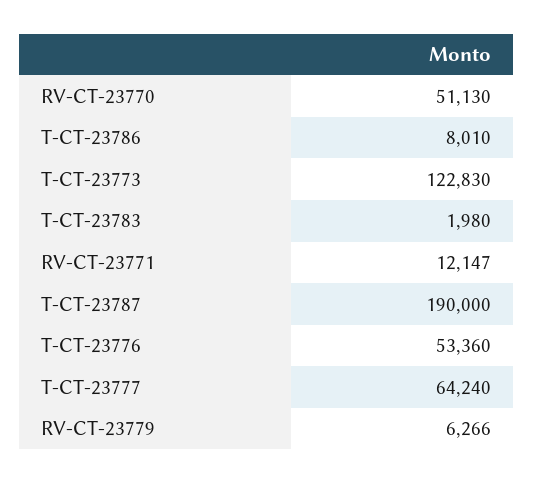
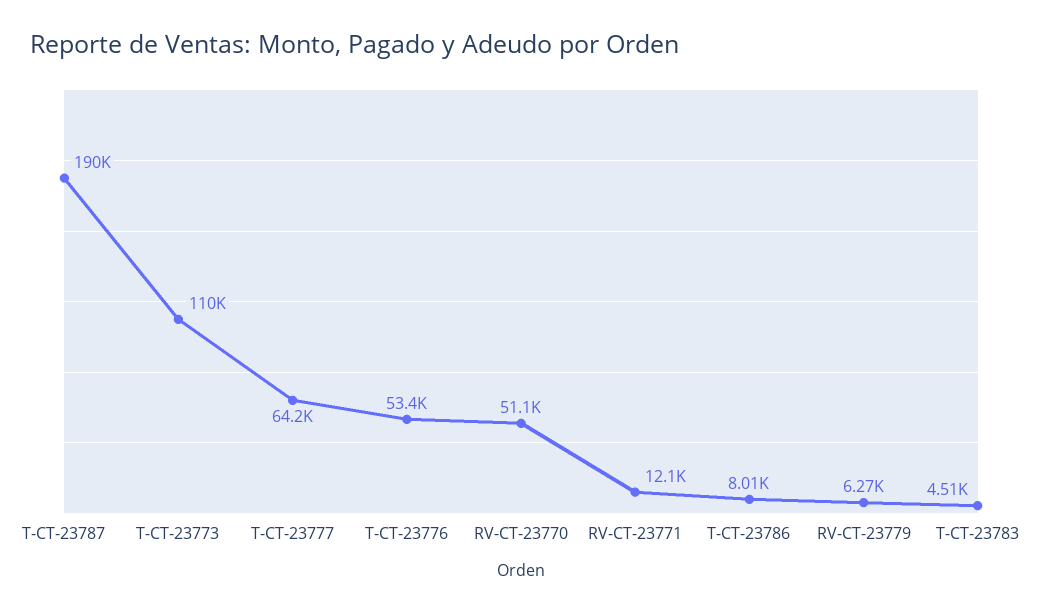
  {
    "RV-CT-23770": 51130,
    "T-CT-23786": 8010,
-   "T-CT-23773": 122830,
+   "T-CT-23773": 110000,
-   "T-CT-23783": 1980,
+   "T-CT-23783": 4510,
    "RV-CT-23771": 12147,
    "T-CT-23787": 190000,
    "T-CT-23776": 53360,
    "T-CT-23777": 64240,
    "RV-CT-23779": 6266
  }

